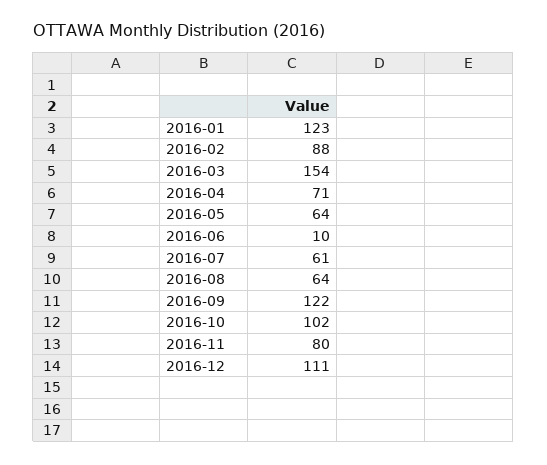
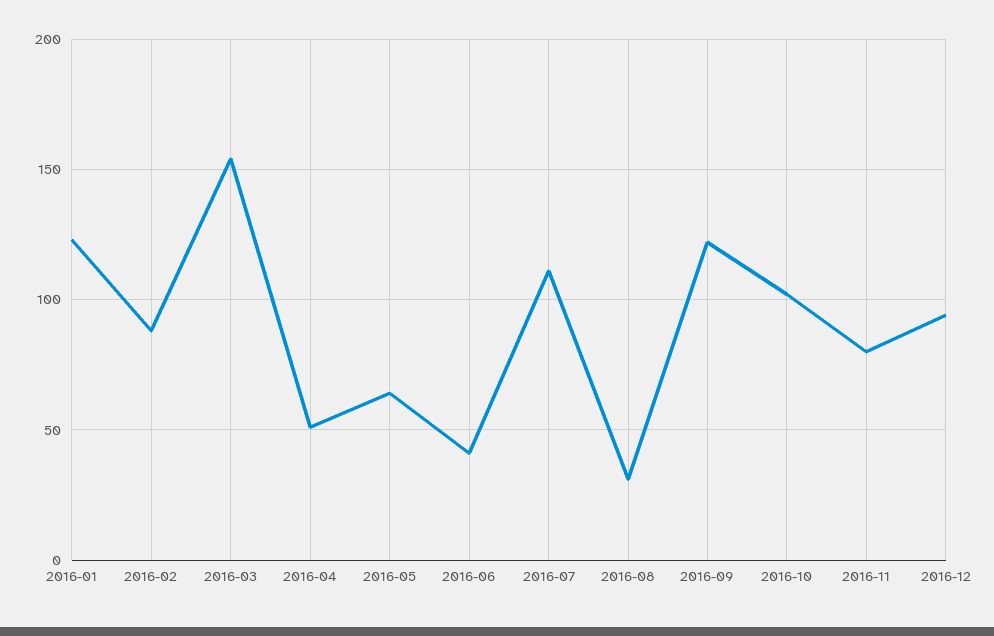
  {
    "2016-01": 123,
    "2016-02": 88,
    "2016-03": 154,
-   "2016-04": 71,
+   "2016-04": 50,
    "2016-05": 64,
-   "2016-06": 10,
+   "2016-06": 40,
-   "2016-07": 61,
+   "2016-07": 110,
-   "2016-08": 64,
+   "2016-08": 30,
    "2016-09": 122,
    "2016-10": 102,
    "2016-11": 80,
-   "2016-12": 111
+   "2016-12": 95
  }

